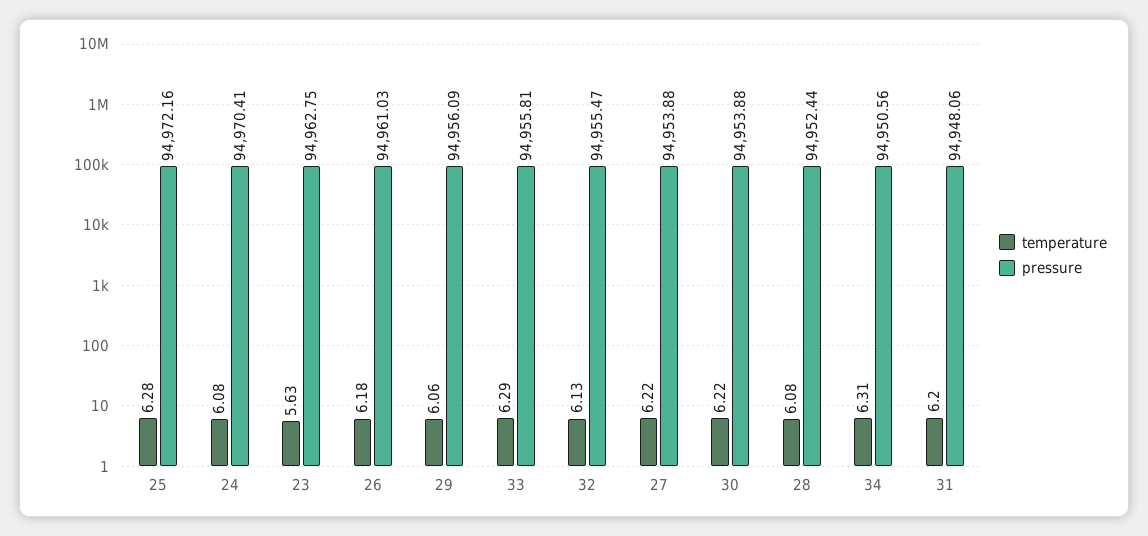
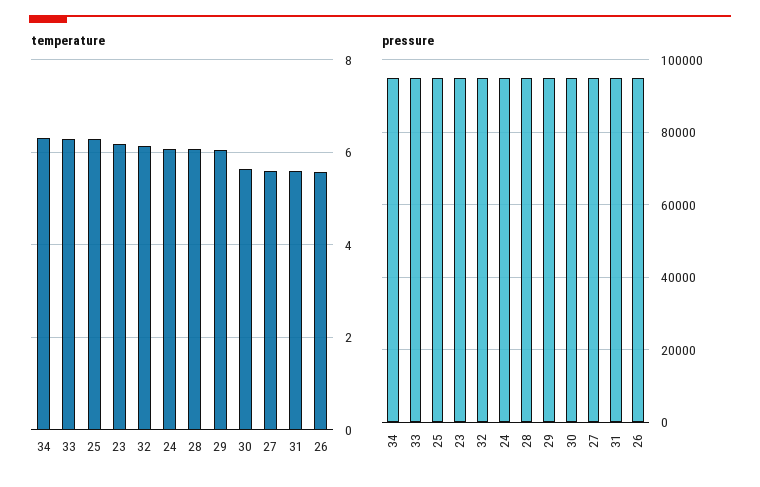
  {
    "temperature": {
      "25": 6.28,
      "24": 6.08,
-     "23": 5.63,
+     "23": 6.2,
-     "26": 6.18,
+     "26": 5.6,
      "29": 6.06,
      "33": 6.29,
      "32": 6.13,
-     "27": 6.22,
+     "27": 5.6,
-     "30": 6.22,
+     "30": 5.6,
      "28": 6.08,
      "34": 6.31,
-     "31": 6.2
+     "31": 5.6
    },
    "pressure": {
      "25": 94972.16,
      "24": 94970.41,
      "23": 94962.75,
      "26": 94961.03,
      "29": 94956.09,
      "33": 94955.81,
      "32": 94955.47,
      "27": 94953.88,
      "30": 94953.88,
      "28": 94952.44,
      "34": 94950.56,
      "31": 94948.06
    }
  }

